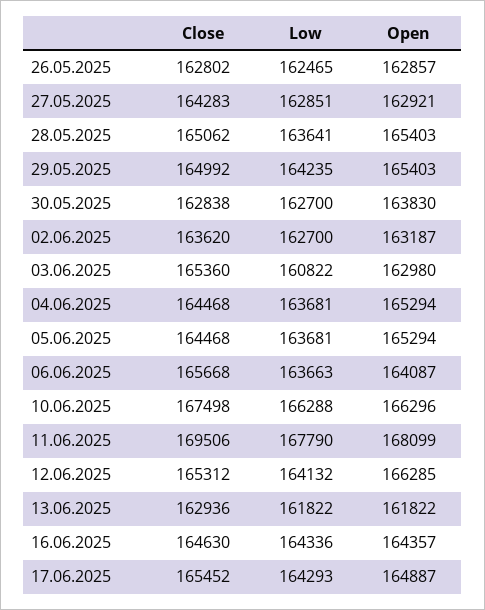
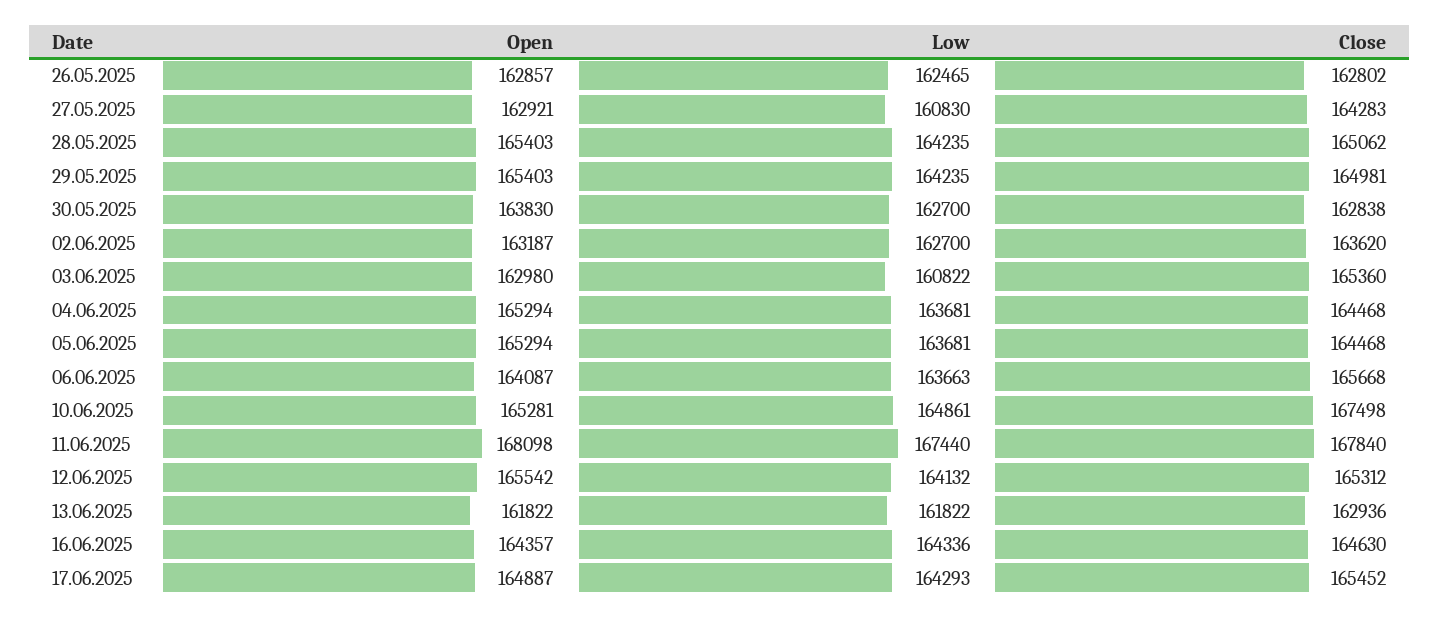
  {
    "Close": {
      "26.05.2025": 162802,
      "27.05.2025": 164283,
      "28.05.2025": 165062,
-     "29.05.2025": 164992,
+     "29.05.2025": 164981,
      "30.05.2025": 162838,
      "02.06.2025": 163620,
      "03.06.2025": 165360,
      "04.06.2025": 164468,
      "05.06.2025": 164468,
      "06.06.2025": 165668,
      "10.06.2025": 167498,
-     "11.06.2025": 169506,
+     "11.06.2025": 167840,
      "12.06.2025": 165312,
      "13.06.2025": 162936,
      "16.06.2025": 164630,
      "17.06.2025": 165452
    },
    "Low": {
      "26.05.2025": 162465,
-     "27.05.2025": 162851,
+     "27.05.2025": 160830,
-     "28.05.2025": 163641,
+     "28.05.2025": 164235,
      "29.05.2025": 164235,
      "30.05.2025": 162700,
      "02.06.2025": 162700,
      "03.06.2025": 160822,
      "04.06.2025": 163681,
      "05.06.2025": 163681,
      "06.06.2025": 163663,
-     "10.06.2025": 166288,
+     "10.06.2025": 164861,
-     "11.06.2025": 167790,
+     "11.06.2025": 167440,
      "12.06.2025": 164132,
      "13.06.2025": 161822,
      "16.06.2025": 164336,
      "17.06.2025": 164293
    },
    "Open": {
      "26.05.2025": 162857,
      "27.05.2025": 162921,
      "28.05.2025": 165403,
      "29.05.2025": 165403,
      "30.05.2025": 163830,
      "02.06.2025": 163187,
      "03.06.2025": 162980,
      "04.06.2025": 165294,
      "05.06.2025": 165294,
      "06.06.2025": 164087,
-     "10.06.2025": 166296,
+     "10.06.2025": 165281,
-     "11.06.2025": 168099,
+     "11.06.2025": 168098,
-     "12.06.2025": 166285,
+     "12.06.2025": 165542,
      "13.06.2025": 161822,
      "16.06.2025": 164357,
      "17.06.2025": 164887
    }
  }

